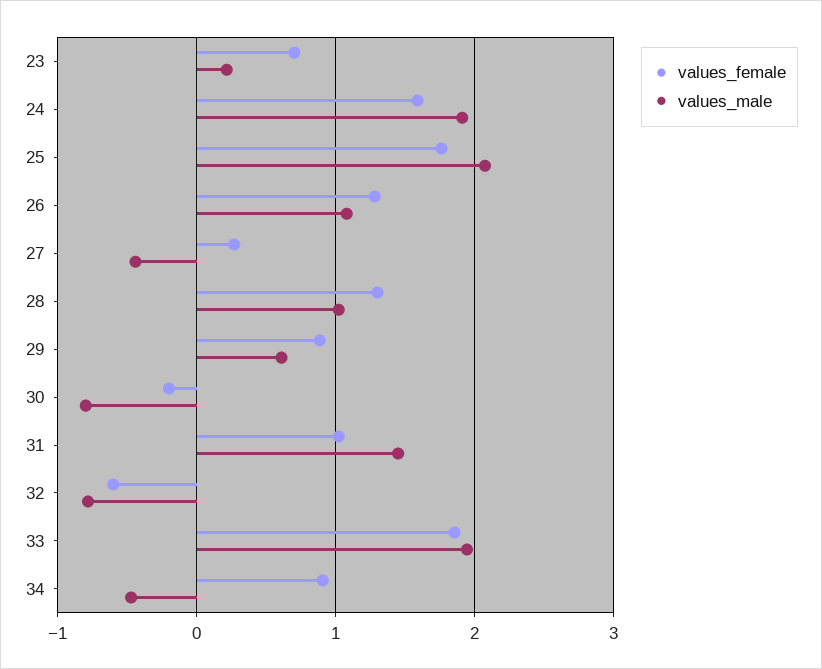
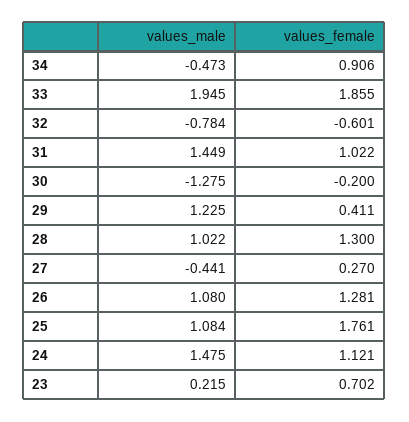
  {
    "values_female": {
      "23": 0.702,
-     "24": 1.6,
+     "24": 1.121,
      "25": 1.761,
      "26": 1.281,
      "27": 0.27,
      "28": 1.3,
-     "29": 0.9,
+     "29": 0.411,
      "30": -0.2,
      "31": 1.022,
      "32": -0.601,
      "33": 1.855,
      "34": 0.906
    },
    "values_male": {
      "23": 0.215,
-     "24": 1.9,
+     "24": 1.475,
-     "25": 2.1,
+     "25": 1.084,
      "26": 1.08,
      "27": -0.441,
      "28": 1.022,
-     "29": 0.6,
+     "29": 1.225,
-     "30": -0.8,
+     "30": -1.275,
      "31": 1.449,
      "32": -0.784,
      "33": 1.945,
      "34": -0.473
    }
  }

